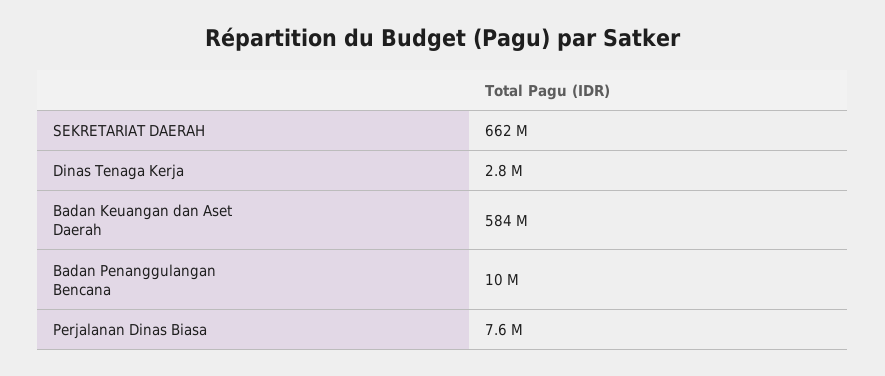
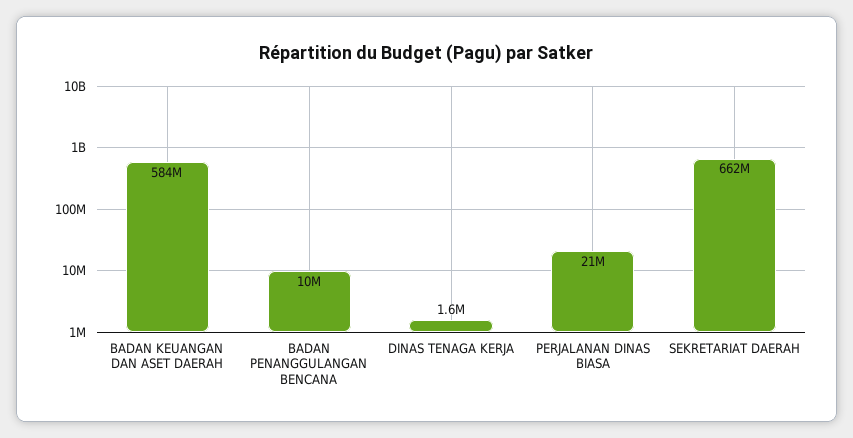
  {
    "SEKRETARIAT DAERAH": 662000000,
-   "Dinas Tenaga Kerja": 2800000,
+   "Dinas Tenaga Kerja": 1600000,
    "Badan Keuangan dan Aset Daerah": 584000000,
    "Badan Penanggulangan Bencana": 10000000,
-   "Perjalanan Dinas Biasa": 7600000
+   "Perjalanan Dinas Biasa": 21000000
  }

